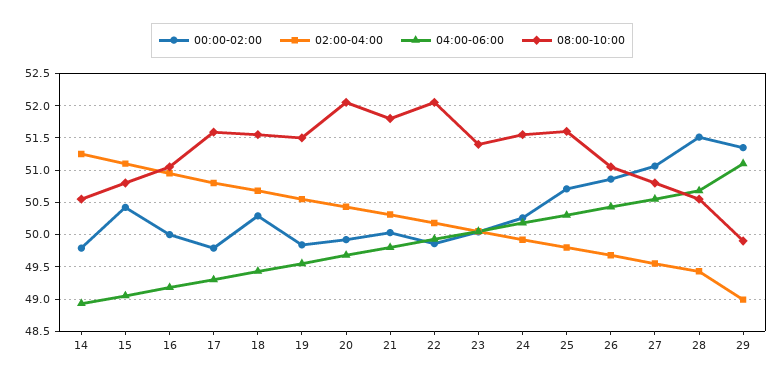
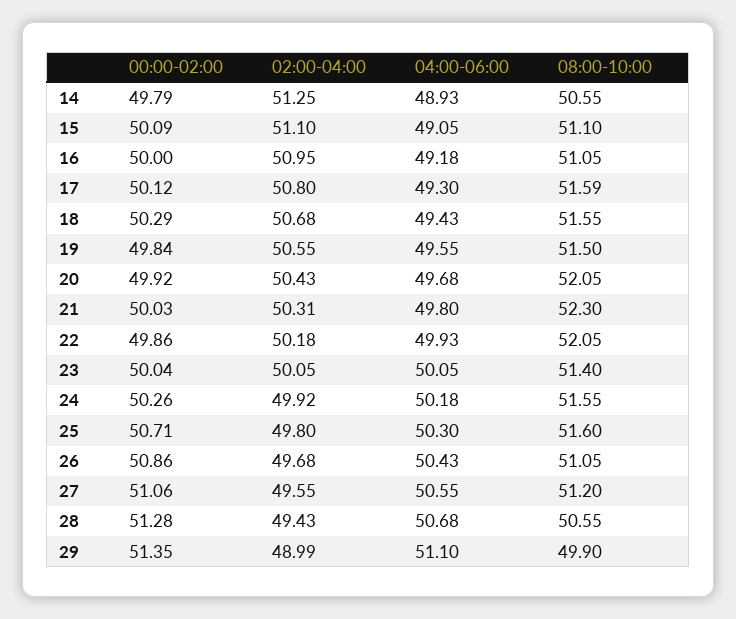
  {
    "00:00-02:00": {
      "14": 49.79,
-     "15": 50.4,
+     "15": 50.09,
      "16": 50,
-     "17": 49.8,
+     "17": 50.12,
      "18": 50.29,
      "19": 49.84,
      "20": 49.92,
      "21": 50.03,
      "22": 49.86,
      "23": 50.04,
      "24": 50.26,
      "25": 50.71,
      "26": 50.86,
      "27": 51.06,
-     "28": 51.5,
+     "28": 51.28,
      "29": 51.35
    },
    "02:00-04:00": {
      "14": 51.25,
      "15": 51.1,
      "16": 50.95,
      "17": 50.8,
      "18": 50.68,
      "19": 50.55,
      "20": 50.43,
      "21": 50.31,
      "22": 50.18,
      "23": 50.05,
      "24": 49.92,
      "25": 49.8,
      "26": 49.68,
      "27": 49.55,
      "28": 49.43,
      "29": 48.99
    },
    "04:00-06:00": {
      "14": 48.93,
      "15": 49.05,
      "16": 49.18,
      "17": 49.3,
      "18": 49.43,
      "19": 49.55,
      "20": 49.68,
      "21": 49.8,
      "22": 49.93,
      "23": 50.05,
      "24": 50.18,
      "25": 50.3,
      "26": 50.43,
      "27": 50.55,
      "28": 50.68,
      "29": 51.1
    },
    "08:00-10:00": {
      "14": 50.55,
-     "15": 50.8,
+     "15": 51.1,
      "16": 51.05,
      "17": 51.59,
      "18": 51.55,
      "19": 51.5,
      "20": 52.05,
-     "21": 51.8,
+     "21": 52.3,
      "22": 52.05,
      "23": 51.4,
      "24": 51.55,
      "25": 51.6,
      "26": 51.05,
-     "27": 50.8,
+     "27": 51.2,
      "28": 50.55,
      "29": 49.9
    }
  }

